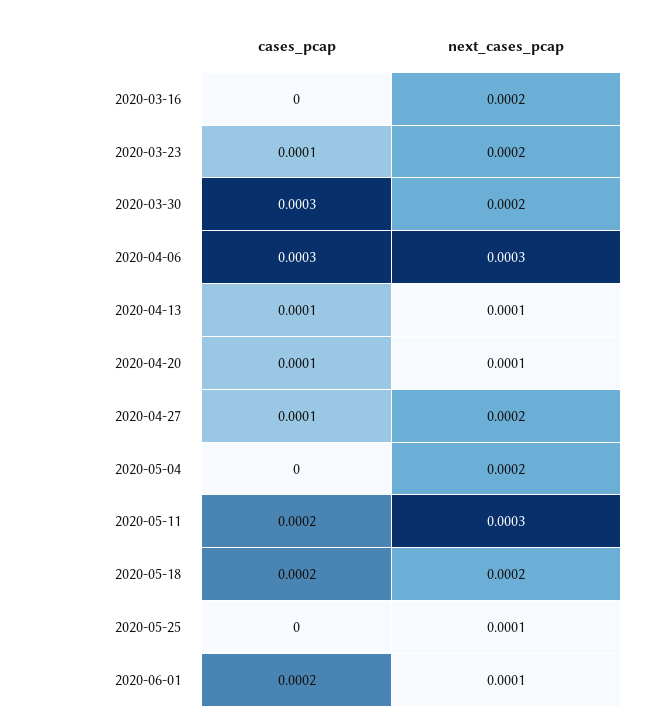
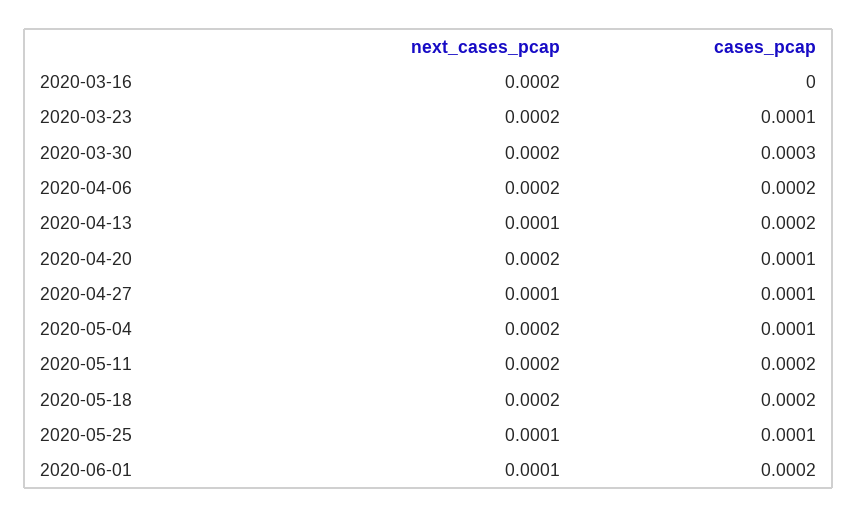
  {
    "cases_pcap": {
      "2020-03-16": 0,
      "2020-03-23": 0.0001,
      "2020-03-30": 0.0003,
-     "2020-04-06": 0.0003,
+     "2020-04-06": 0.0002,
-     "2020-04-13": 0.0001,
+     "2020-04-13": 0.0002,
      "2020-04-20": 0.0001,
      "2020-04-27": 0.0001,
-     "2020-05-04": 0,
+     "2020-05-04": 0.0001,
      "2020-05-11": 0.0002,
      "2020-05-18": 0.0002,
-     "2020-05-25": 0,
+     "2020-05-25": 0.0001,
      "2020-06-01": 0.0002
    },
    "next_cases_pcap": {
      "2020-03-16": 0.0002,
      "2020-03-23": 0.0002,
      "2020-03-30": 0.0002,
-     "2020-04-06": 0.0003,
+     "2020-04-06": 0.0002,
      "2020-04-13": 0.0001,
-     "2020-04-20": 0.0001,
+     "2020-04-20": 0.0002,
-     "2020-04-27": 0.0002,
+     "2020-04-27": 0.0001,
      "2020-05-04": 0.0002,
-     "2020-05-11": 0.0003,
+     "2020-05-11": 0.0002,
      "2020-05-18": 0.0002,
      "2020-05-25": 0.0001,
      "2020-06-01": 0.0001
    }
  }

